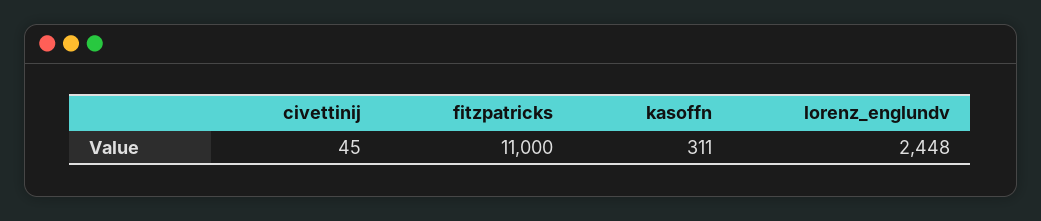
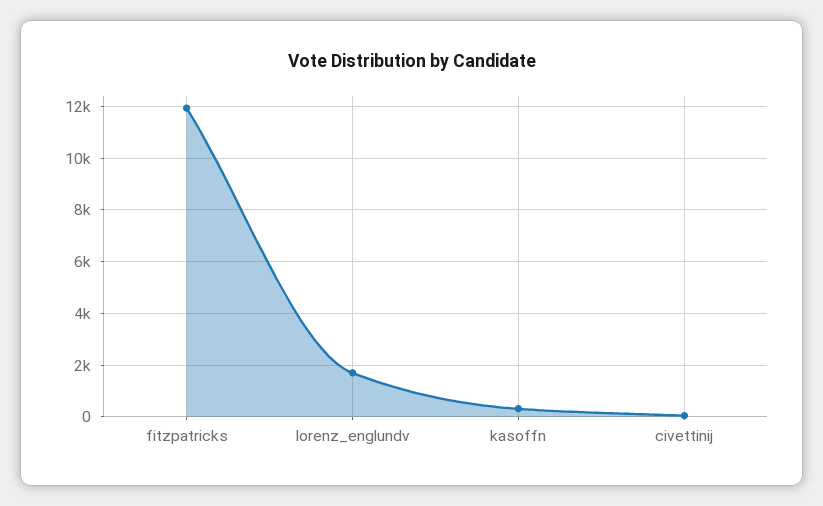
  {
    "civettinij": 45,
-   "fitzpatricks": 11000,
+   "fitzpatricks": 12000,
    "kasoffn": 311,
-   "lorenz_englundv": 2448
+   "lorenz_englundv": 1750
  }

